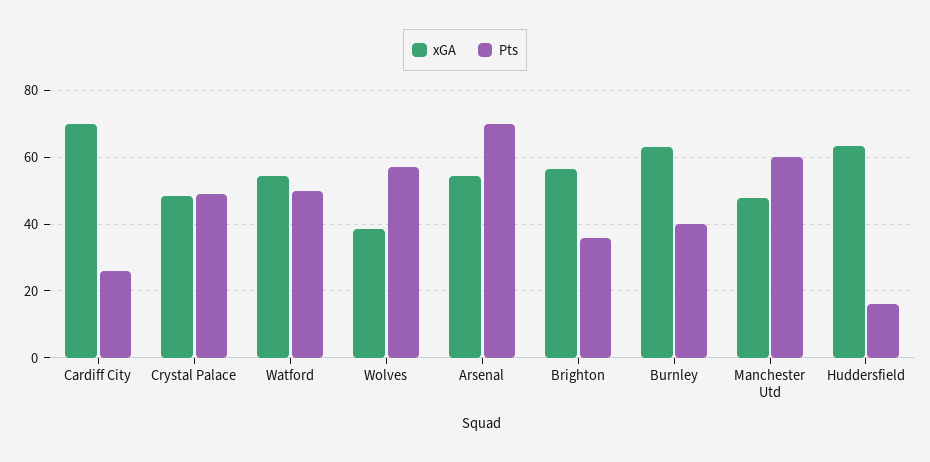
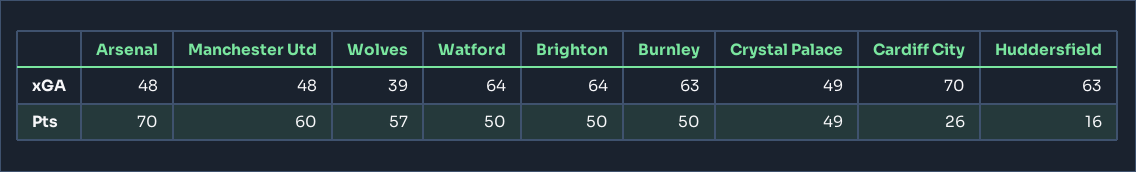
  {
    "xGA": {
      "Cardiff City": 70,
      "Crystal Palace": 49,
-     "Watford": 54,
+     "Watford": 64,
      "Wolves": 39,
-     "Arsenal": 54,
+     "Arsenal": 48,
-     "Brighton": 56,
+     "Brighton": 64,
      "Burnley": 63,
      "Manchester Utd": 48,
      "Huddersfield": 63
    },
    "Pts": {
      "Cardiff City": 26,
      "Crystal Palace": 49,
      "Watford": 50,
      "Wolves": 57,
      "Arsenal": 70,
-     "Brighton": 36,
+     "Brighton": 50,
-     "Burnley": 40,
+     "Burnley": 50,
      "Manchester Utd": 60,
      "Huddersfield": 16
    }
  }

